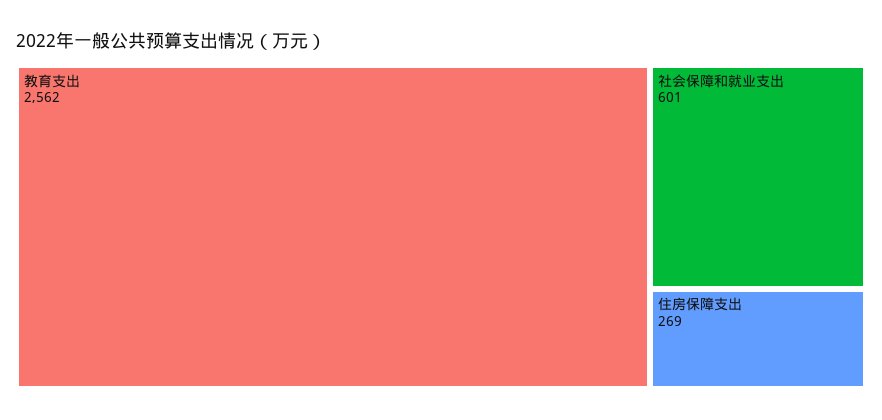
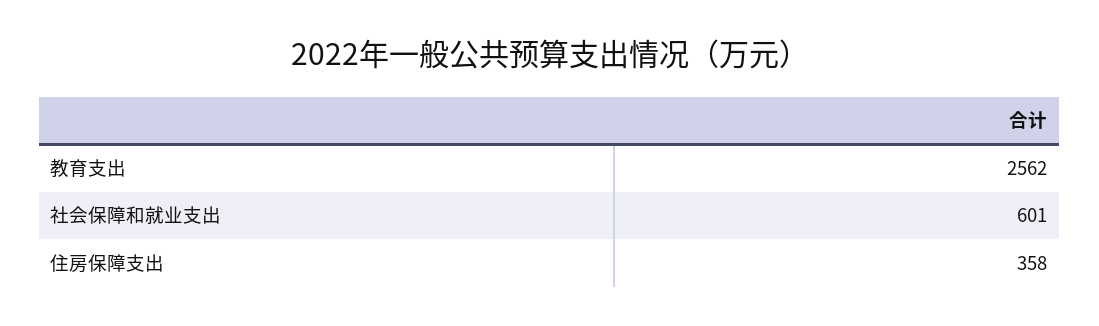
  {
    "教育支出": 2562,
    "社会保障和就业支出": 601,
-   "住房保障支出": 269
+   "住房保障支出": 358
  }

